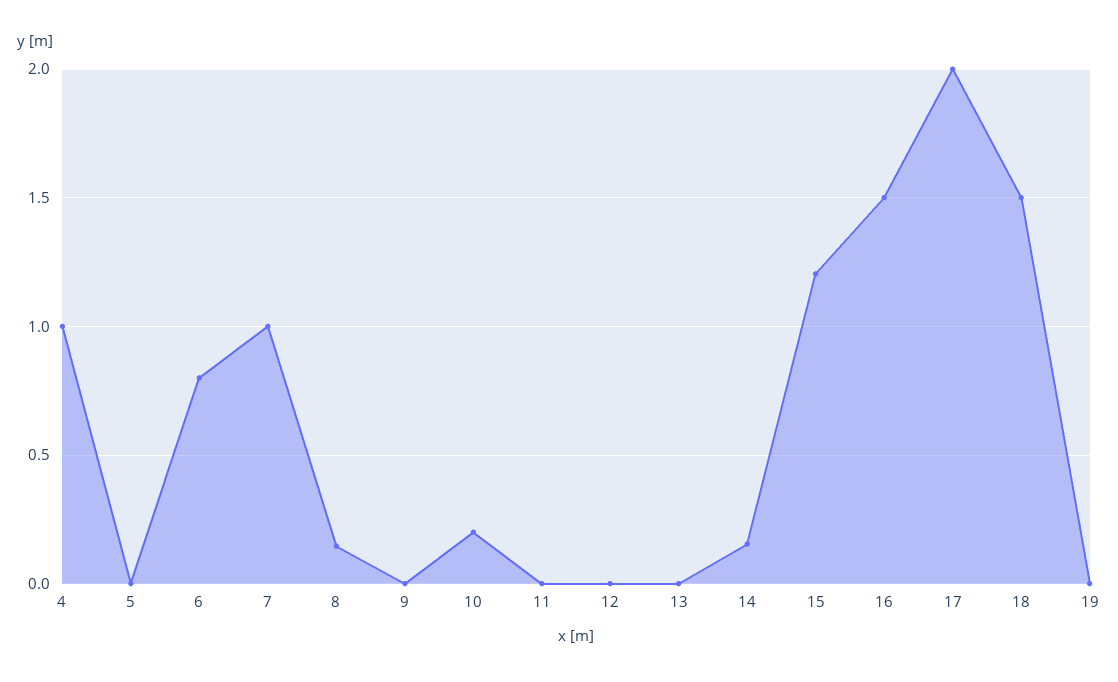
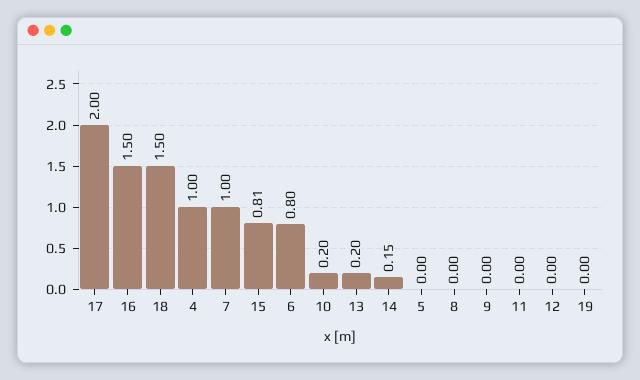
  {
    "4": 1,
    "5": 0,
    "6": 0.8,
    "7": 1,
-   "8": 0.15,
+   "8": 0,
    "9": 0,
    "10": 0.2,
    "11": 0,
    "12": 0,
-   "13": 0,
+   "13": 0.2,
    "14": 0.15,
-   "15": 1.2,
+   "15": 0.81,
    "16": 1.5,
    "17": 2,
    "18": 1.5,
    "19": 0
  }

